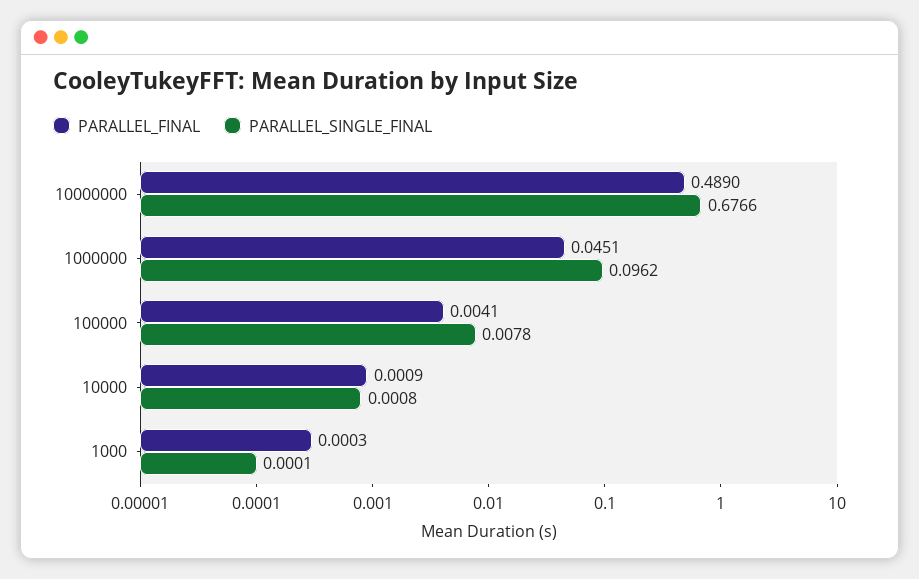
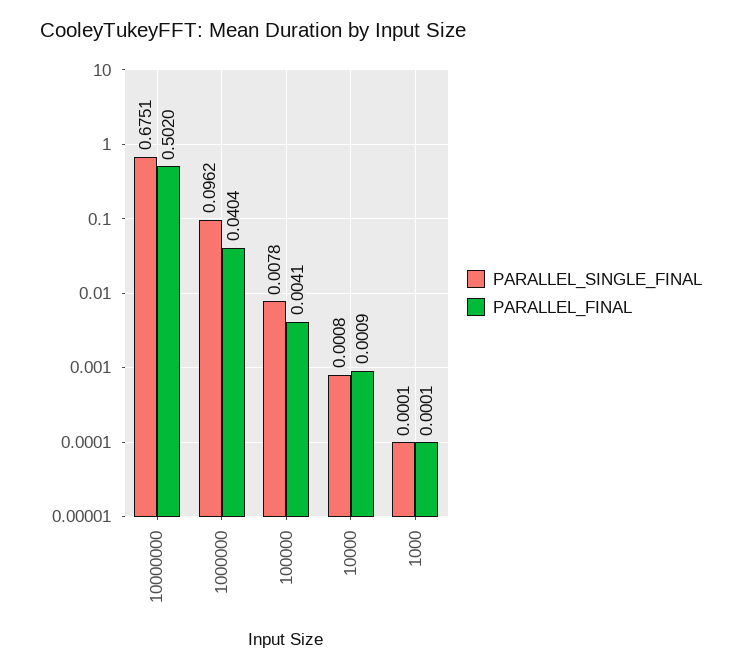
  {
    "PARALLEL_FINAL": {
-     "10000000": 0.489,
+     "10000000": 0.502,
-     "1000000": 0.0451,
+     "1000000": 0.0404,
      "100000": 0.0041,
      "10000": 0.0009,
-     "1000": 0.0003
+     "1000": 0.0001
    },
    "PARALLEL_SINGLE_FINAL": {
-     "10000000": 0.6766,
+     "10000000": 0.6751,
      "1000000": 0.0962,
      "100000": 0.0078,
      "10000": 0.0008,
      "1000": 0.0001
    }
  }

